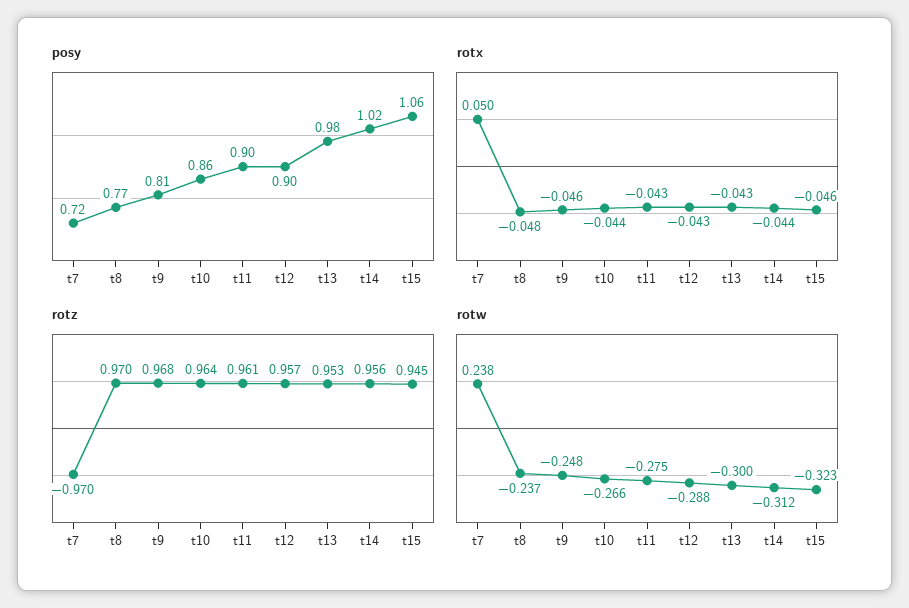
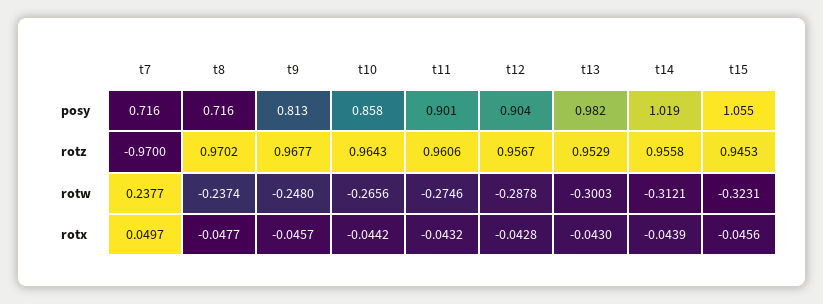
  {
    "posy": {
      "t7": 0.716,
-     "t8": 0.77,
+     "t8": 0.716,
      "t9": 0.813,
      "t10": 0.858,
      "t11": 0.901,
      "t12": 0.904,
      "t13": 0.982,
      "t14": 1.019,
      "t15": 1.055
    },
    "rotx": {
      "t7": 0.0497,
      "t8": -0.0477,
      "t9": -0.0457,
      "t10": -0.0442,
      "t11": -0.0432,
      "t12": -0.0428,
      "t13": -0.043,
      "t14": -0.0439,
      "t15": -0.0456
    },
    "rotz": {
      "t7": -0.97,
      "t8": 0.9702,
      "t9": 0.9677,
      "t10": 0.9643,
      "t11": 0.9606,
      "t12": 0.9567,
      "t13": 0.9529,
      "t14": 0.9558,
      "t15": 0.9453
    },
    "rotw": {
      "t7": 0.2377,
      "t8": -0.2374,
      "t9": -0.248,
      "t10": -0.2656,
      "t11": -0.2746,
      "t12": -0.2878,
      "t13": -0.3003,
      "t14": -0.3121,
      "t15": -0.3231
    }
  }

